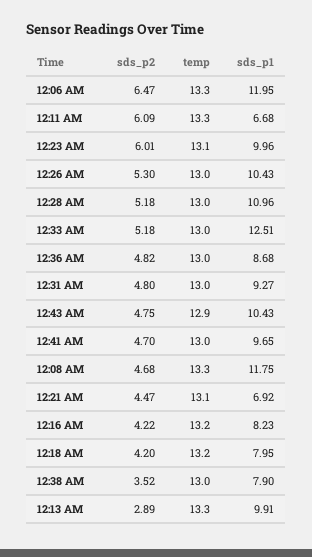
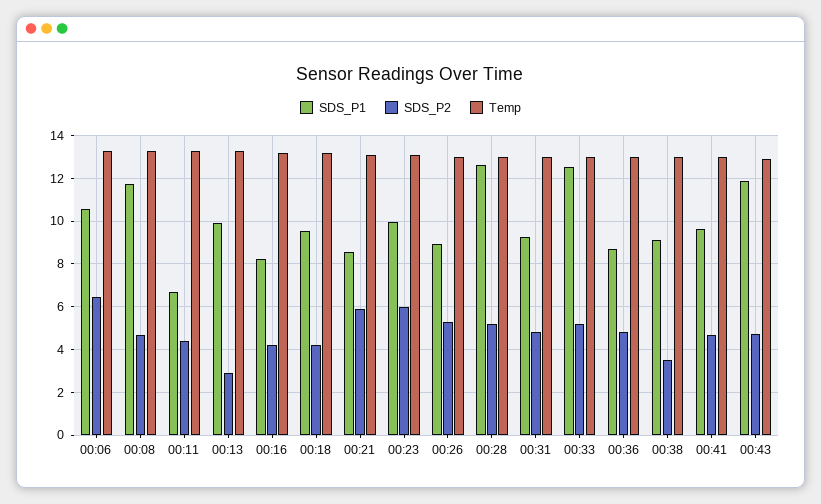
  {
    "sds_p2": {
      "12:06 AM": 6.47,
-     "12:11 AM": 6.09,
+     "12:11 AM": 4.5,
      "12:23 AM": 6.01,
      "12:26 AM": 5.3,
      "12:28 AM": 5.18,
      "12:33 AM": 5.18,
      "12:36 AM": 4.82,
      "12:31 AM": 4.8,
      "12:43 AM": 4.75,
      "12:41 AM": 4.7,
      "12:08 AM": 4.68,
-     "12:21 AM": 4.47,
+     "12:21 AM": 6,
      "12:16 AM": 4.22,
      "12:18 AM": 4.2,
      "12:38 AM": 3.52,
      "12:13 AM": 2.89
    },
    "temp": {
      "12:06 AM": 13.3,
      "12:11 AM": 13.3,
      "12:23 AM": 13.1,
      "12:26 AM": 13,
      "12:28 AM": 13,
      "12:33 AM": 13,
      "12:36 AM": 13,
      "12:31 AM": 13,
      "12:43 AM": 12.9,
      "12:41 AM": 13,
      "12:08 AM": 13.3,
      "12:21 AM": 13.1,
      "12:16 AM": 13.2,
      "12:18 AM": 13.2,
      "12:38 AM": 13,
      "12:13 AM": 13.3
    },
    "sds_p1": {
-     "12:06 AM": 11.95,
+     "12:06 AM": 10.5,
      "12:11 AM": 6.68,
      "12:23 AM": 9.96,
-     "12:26 AM": 10.43,
+     "12:26 AM": 9,
-     "12:28 AM": 10.96,
+     "12:28 AM": 12.5,
      "12:33 AM": 12.51,
      "12:36 AM": 8.68,
      "12:31 AM": 9.27,
-     "12:43 AM": 10.43,
+     "12:43 AM": 12,
      "12:41 AM": 9.65,
      "12:08 AM": 11.75,
-     "12:21 AM": 6.92,
+     "12:21 AM": 8.5,
      "12:16 AM": 8.23,
-     "12:18 AM": 7.95,
+     "12:18 AM": 9.5,
-     "12:38 AM": 7.9,
+     "12:38 AM": 9,
      "12:13 AM": 9.91
    }
  }

